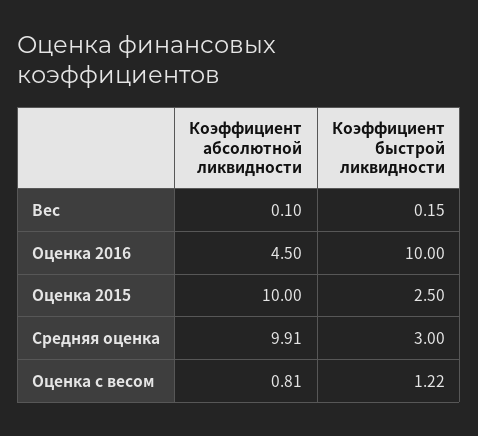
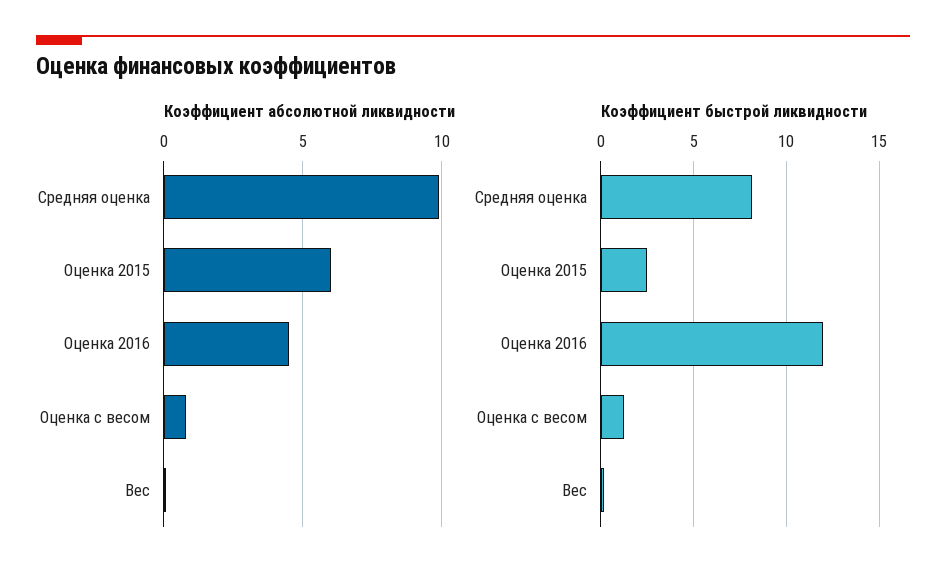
  {
    "Коэффициент абсолютной ликвидности": {
      "Вес": 0.1,
      "Оценка 2016": 4.5,
-     "Оценка 2015": 10,
+     "Оценка 2015": 6,
      "Средняя оценка": 9.91,
      "Оценка с весом": 0.81
    },
    "Коэффициент быстрой ликвидности": {
      "Вес": 0.15,
-     "Оценка 2016": 10,
+     "Оценка 2016": 12,
      "Оценка 2015": 2.5,
-     "Средняя оценка": 3,
+     "Средняя оценка": 8,
      "Оценка с весом": 1.22
    }
  }

